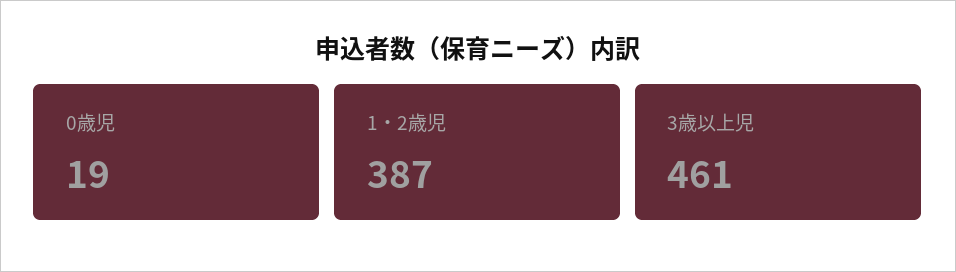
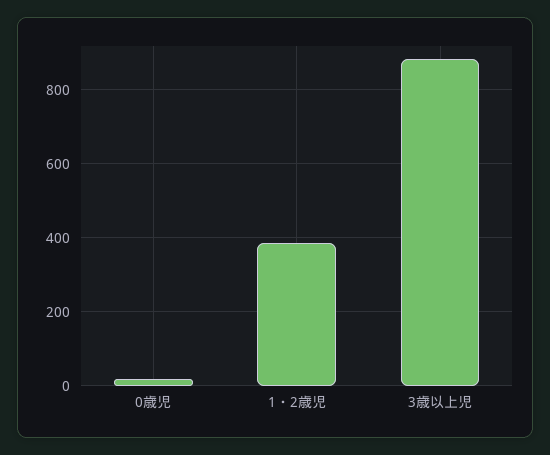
  {
    "0歳児": 19,
    "1・2歳児": 387,
-   "3歳以上児": 461
+   "3歳以上児": 880
  }

